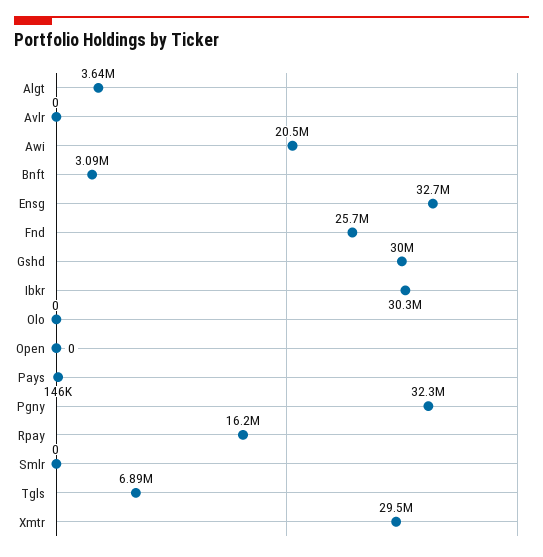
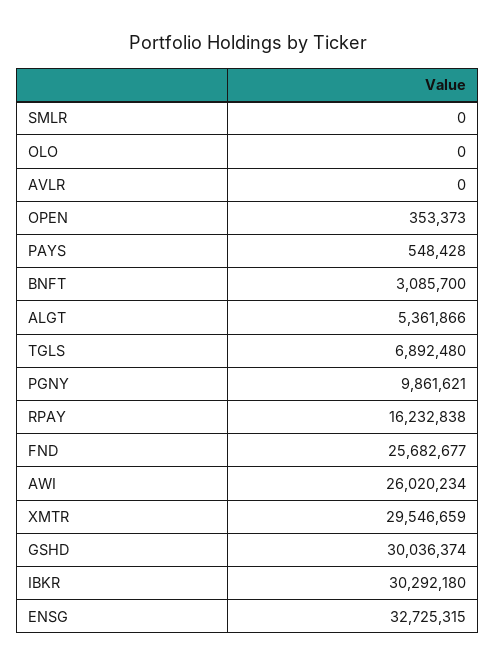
  {
-   "Algt": 3640000,
+   "Algt": 5361866,
    "Avlr": 0,
-   "Awi": 20500000,
+   "Awi": 26020234,
    "Bnft": 3085700,
    "Ensg": 32725315,
    "Fnd": 25682677,
    "Gshd": 30036374,
    "Ibkr": 30292180,
    "Olo": 0,
-   "Open": 0,
+   "Open": 353373,
-   "Pays": 146000,
+   "Pays": 548428,
-   "Pgny": 32300000,
+   "Pgny": 9861621,
    "Rpay": 16232838,
    "Smlr": 0,
    "Tgls": 6892480,
    "Xmtr": 29546659
  }

